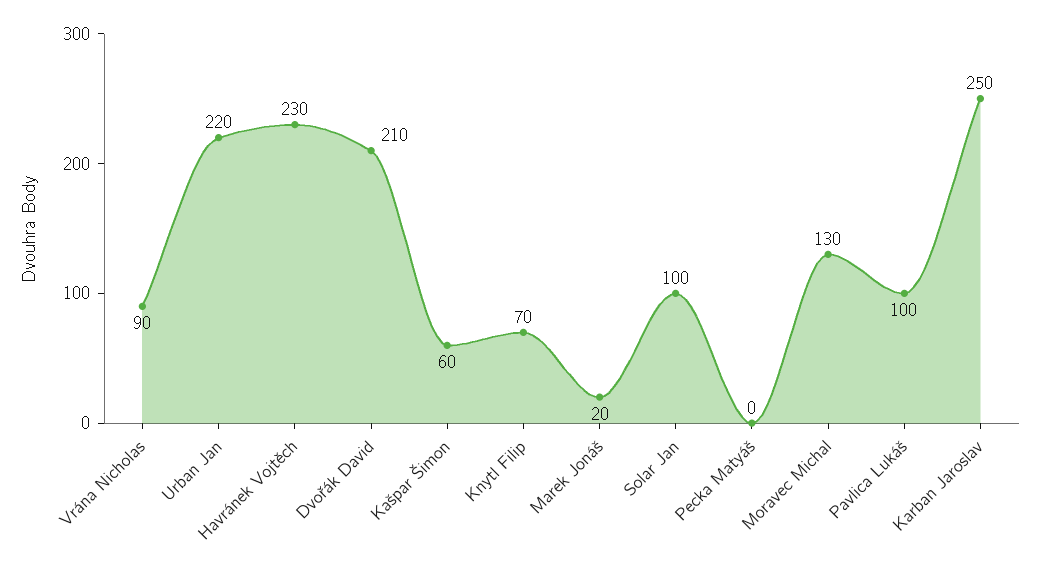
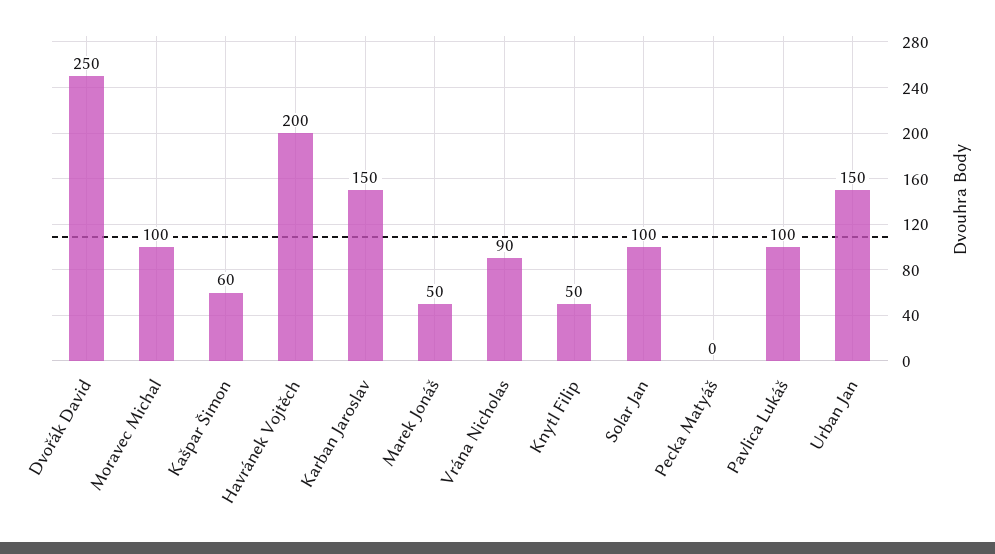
  {
    "Vrána Nicholas": 90,
-   "Urban Jan": 220,
+   "Urban Jan": 150,
-   "Havránek Vojtěch": 230,
+   "Havránek Vojtěch": 200,
-   "Dvořák David": 210,
+   "Dvořák David": 250,
    "Kašpar Šimon": 60,
-   "Knytl Filip": 70,
+   "Knytl Filip": 50,
-   "Marek Jonáš": 20,
+   "Marek Jonáš": 50,
    "Solar Jan": 100,
    "Pecka Matyáš": 0,
-   "Moravec Michal": 130,
+   "Moravec Michal": 100,
    "Pavlica Lukáš": 100,
-   "Karban Jaroslav": 250
+   "Karban Jaroslav": 150
  }

